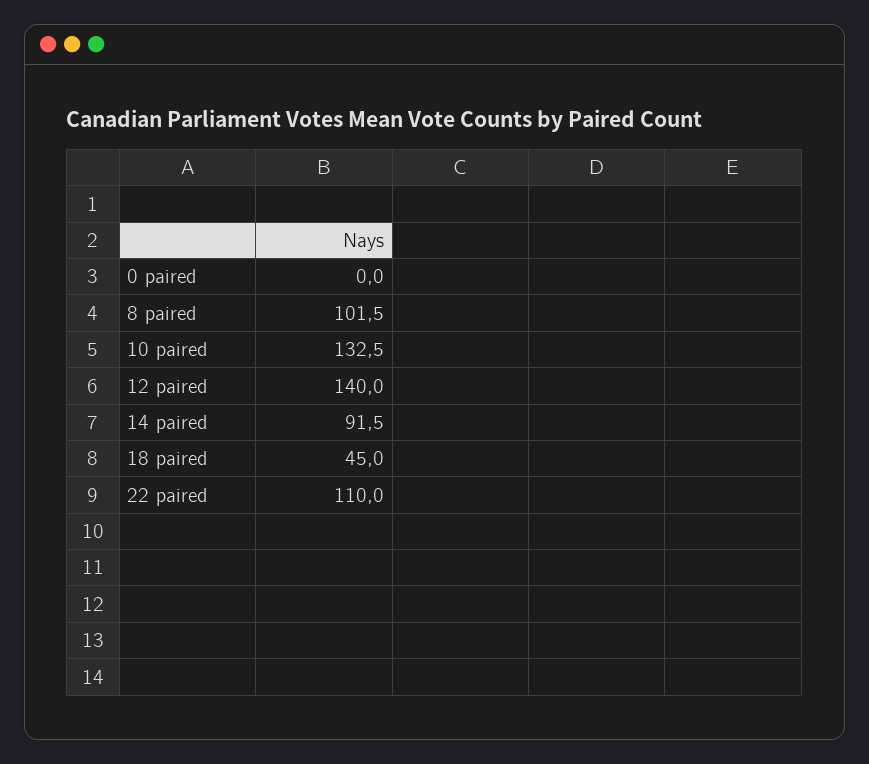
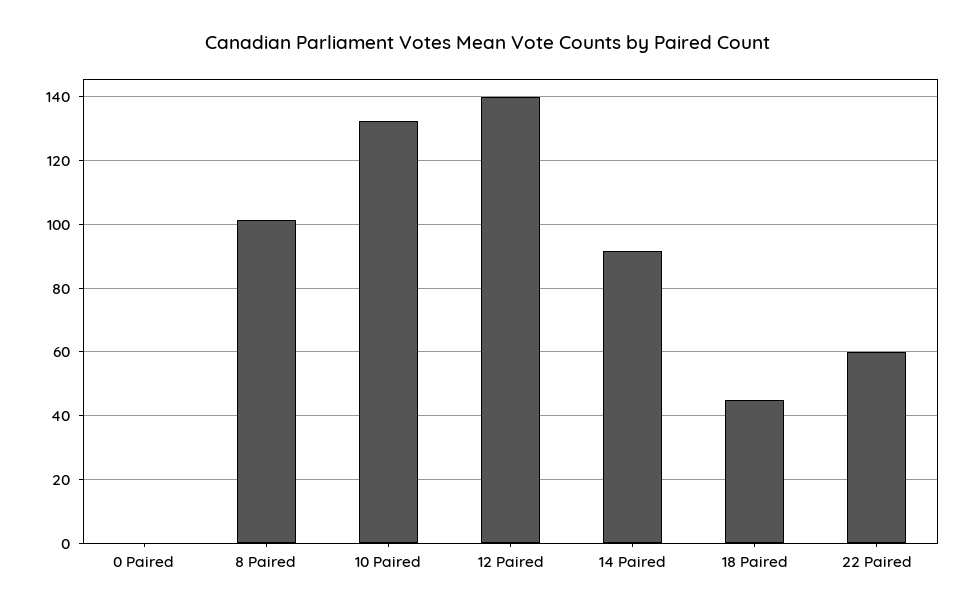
  {
    "0 paired": 0,
    "8 paired": 101.5,
    "10 paired": 132.5,
    "12 paired": 140,
    "14 paired": 91.5,
    "18 paired": 45,
-   "22 paired": 110
+   "22 paired": 60
  }

